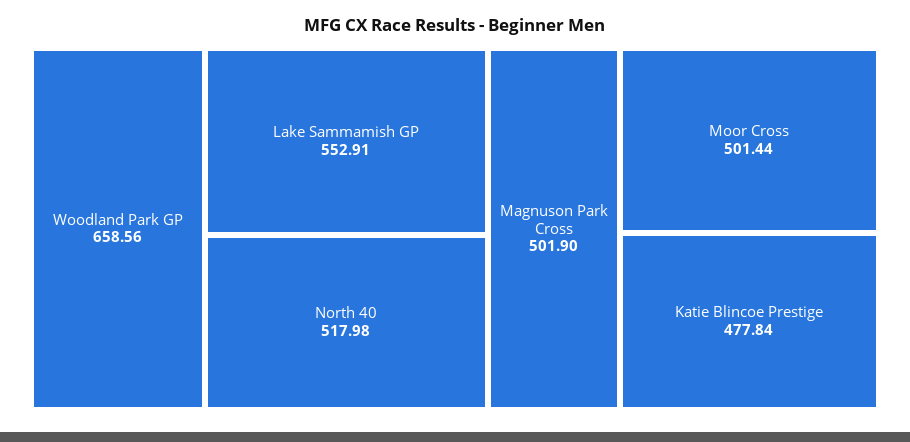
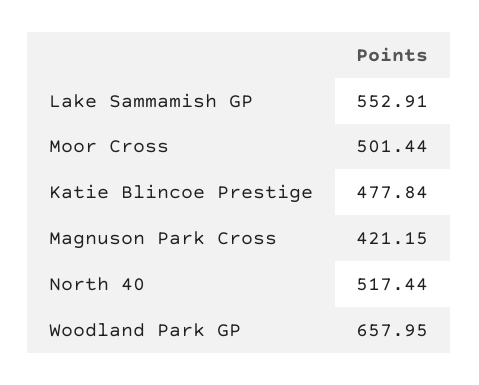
  {
-   "Woodland Park GP": 658.56,
+   "Woodland Park GP": 657.95,
    "Lake Sammamish GP": 552.91,
-   "North 40": 517.98,
+   "North 40": 517.44,
-   "Magnuson Park Cross": 501.9,
+   "Magnuson Park Cross": 421.15,
    "Moor Cross": 501.44,
    "Katie Blincoe Prestige": 477.84
  }

